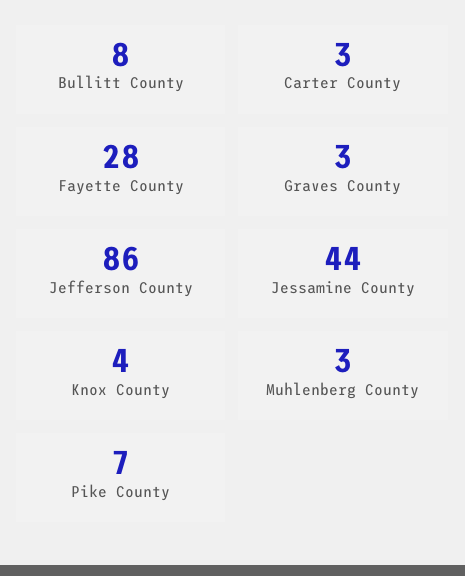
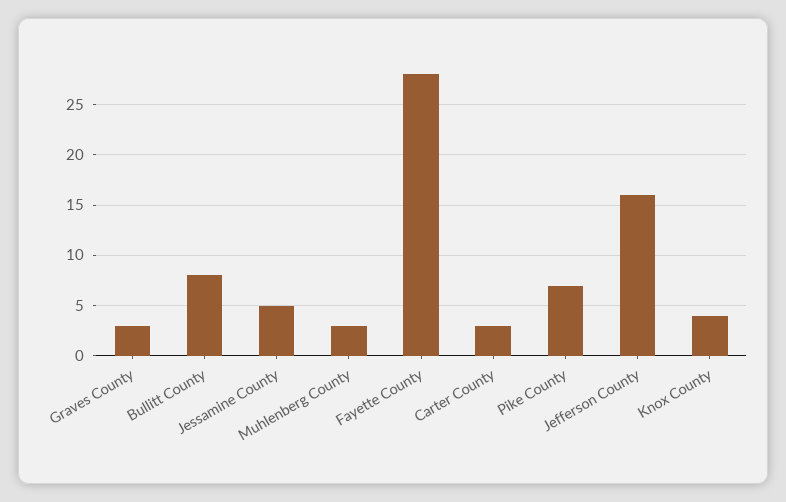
  {
    "Bullitt County": 8,
    "Carter County": 3,
    "Fayette County": 28,
    "Graves County": 3,
-   "Jefferson County": 86,
+   "Jefferson County": 16,
-   "Jessamine County": 44,
+   "Jessamine County": 5,
    "Knox County": 4,
    "Muhlenberg County": 3,
    "Pike County": 7
  }

